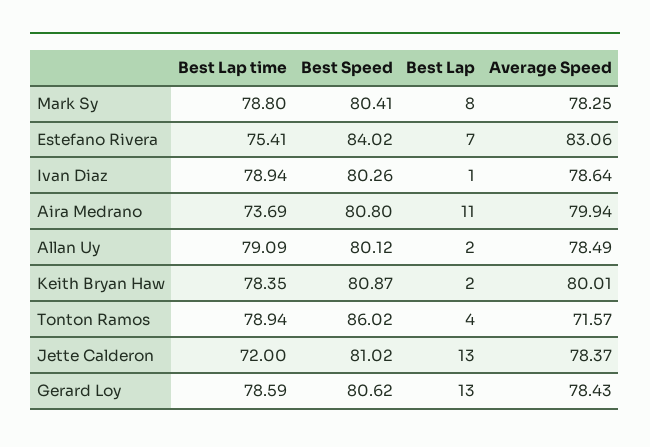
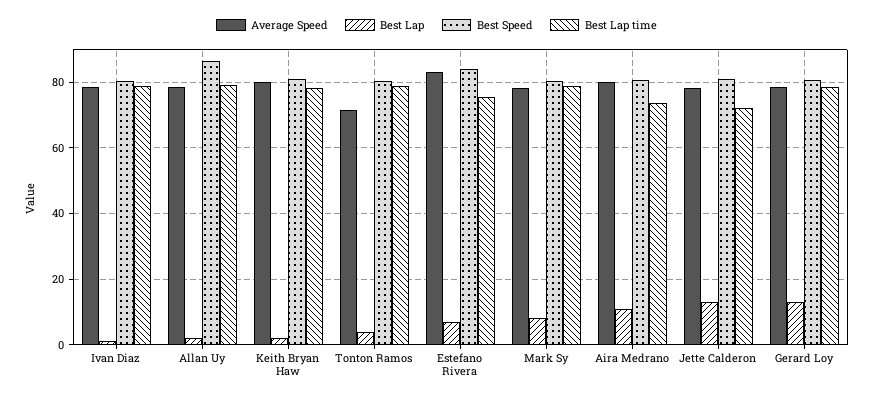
  {
    "Best Lap time": {
      "Mark Sy": 78.8,
      "Estefano Rivera": 75.41,
      "Ivan Diaz": 78.94,
      "Aira Medrano": 73.69,
      "Allan Uy": 79.09,
      "Keith Bryan Haw": 78.35,
      "Tonton Ramos": 78.94,
      "Jette Calderon": 72,
      "Gerard Loy": 78.59
    },
    "Best Speed": {
      "Mark Sy": 80.41,
      "Estefano Rivera": 84.02,
      "Ivan Diaz": 80.26,
      "Aira Medrano": 80.8,
-     "Allan Uy": 80.12,
+     "Allan Uy": 86,
      "Keith Bryan Haw": 80.87,
-     "Tonton Ramos": 86.02,
+     "Tonton Ramos": 80,
      "Jette Calderon": 81.02,
      "Gerard Loy": 80.62
    },
    "Best Lap": {
      "Mark Sy": 8,
      "Estefano Rivera": 7,
      "Ivan Diaz": 1,
      "Aira Medrano": 11,
      "Allan Uy": 2,
      "Keith Bryan Haw": 2,
      "Tonton Ramos": 4,
      "Jette Calderon": 13,
      "Gerard Loy": 13
    },
    "Average Speed": {
      "Mark Sy": 78.25,
      "Estefano Rivera": 83.06,
      "Ivan Diaz": 78.64,
      "Aira Medrano": 79.94,
      "Allan Uy": 78.49,
      "Keith Bryan Haw": 80.01,
      "Tonton Ramos": 71.57,
      "Jette Calderon": 78.37,
      "Gerard Loy": 78.43
    }
  }

